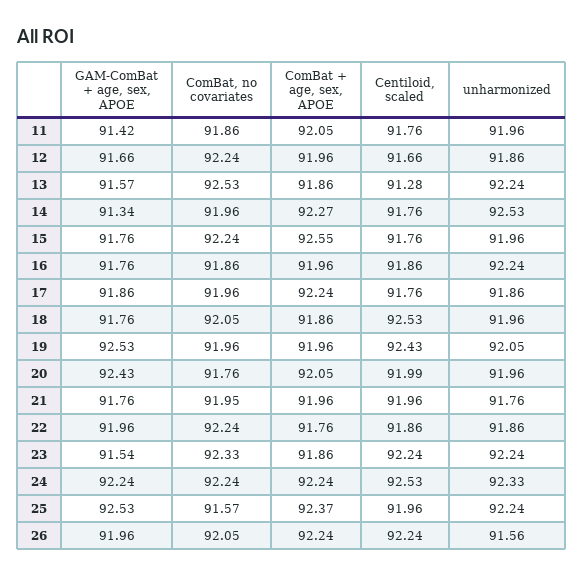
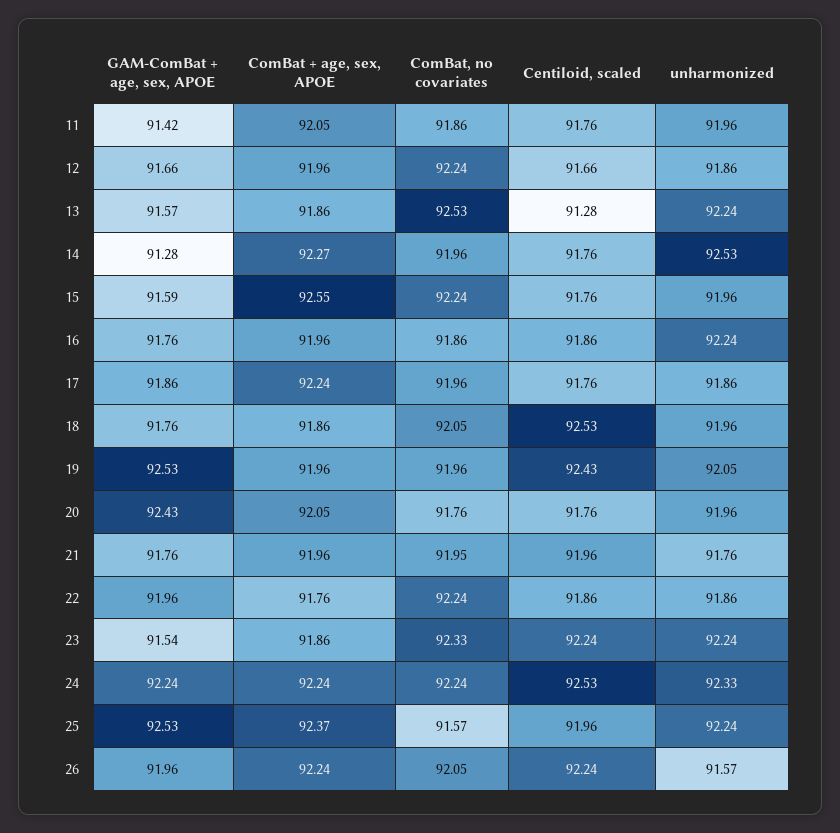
  {
    "GAM-ComBat + age, sex, APOE": {
      "11": 91.42,
      "12": 91.66,
      "13": 91.57,
-     "14": 91.34,
+     "14": 91.28,
-     "15": 91.76,
+     "15": 91.59,
      "16": 91.76,
      "17": 91.86,
      "18": 91.76,
      "19": 92.53,
      "20": 92.43,
      "21": 91.76,
      "22": 91.96,
      "23": 91.54,
      "24": 92.24,
      "25": 92.53,
      "26": 91.96
    },
    "ComBat, no covariates": {
      "11": 91.86,
      "12": 92.24,
      "13": 92.53,
      "14": 91.96,
      "15": 92.24,
      "16": 91.86,
      "17": 91.96,
      "18": 92.05,
      "19": 91.96,
      "20": 91.76,
      "21": 91.95,
      "22": 92.24,
      "23": 92.33,
      "24": 92.24,
      "25": 91.57,
      "26": 92.05
    },
    "ComBat + age, sex, APOE": {
      "11": 92.05,
      "12": 91.96,
      "13": 91.86,
      "14": 92.27,
      "15": 92.55,
      "16": 91.96,
      "17": 92.24,
      "18": 91.86,
      "19": 91.96,
      "20": 92.05,
      "21": 91.96,
      "22": 91.76,
      "23": 91.86,
      "24": 92.24,
      "25": 92.37,
      "26": 92.24
    },
    "Centiloid, scaled": {
      "11": 91.76,
      "12": 91.66,
      "13": 91.28,
      "14": 91.76,
      "15": 91.76,
      "16": 91.86,
      "17": 91.76,
      "18": 92.53,
      "19": 92.43,
-     "20": 91.99,
+     "20": 91.76,
      "21": 91.96,
      "22": 91.86,
      "23": 92.24,
      "24": 92.53,
      "25": 91.96,
      "26": 92.24
    },
    "unharmonized": {
      "11": 91.96,
      "12": 91.86,
      "13": 92.24,
      "14": 92.53,
      "15": 91.96,
      "16": 92.24,
      "17": 91.86,
      "18": 91.96,
      "19": 92.05,
      "20": 91.96,
      "21": 91.76,
      "22": 91.86,
      "23": 92.24,
      "24": 92.33,
      "25": 92.24,
-     "26": 91.56
+     "26": 91.57
    }
  }

